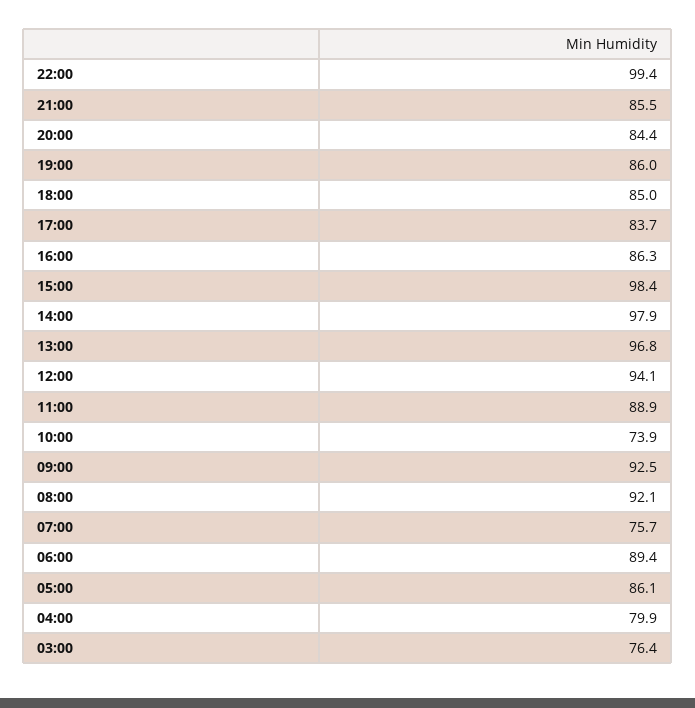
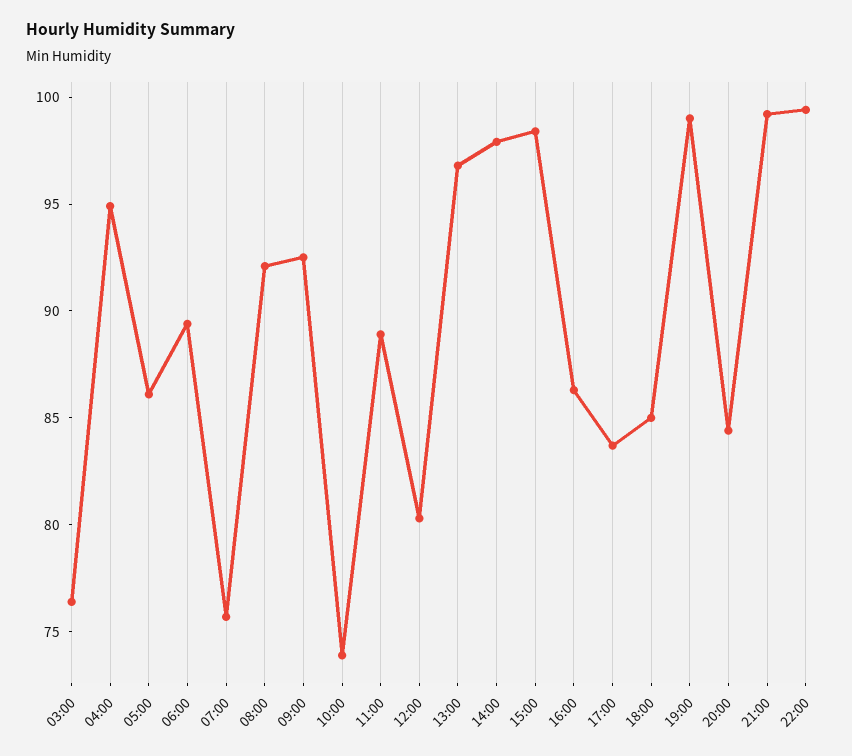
  {
    "22:00": 99.4,
-   "21:00": 85.5,
+   "21:00": 99,
    "20:00": 84.4,
-   "19:00": 86,
+   "19:00": 99,
    "18:00": 85,
    "17:00": 83.7,
    "16:00": 86.3,
    "15:00": 98.4,
    "14:00": 97.9,
    "13:00": 96.8,
-   "12:00": 94.1,
+   "12:00": 80,
    "11:00": 88.9,
    "10:00": 73.9,
    "09:00": 92.5,
    "08:00": 92.1,
    "07:00": 75.7,
    "06:00": 89.4,
    "05:00": 86.1,
-   "04:00": 79.9,
+   "04:00": 95,
    "03:00": 76.4
  }

